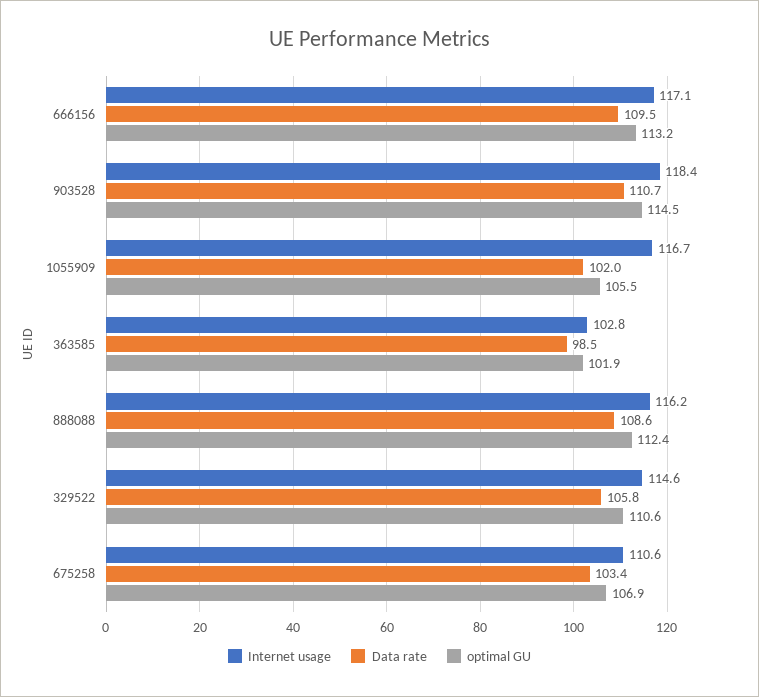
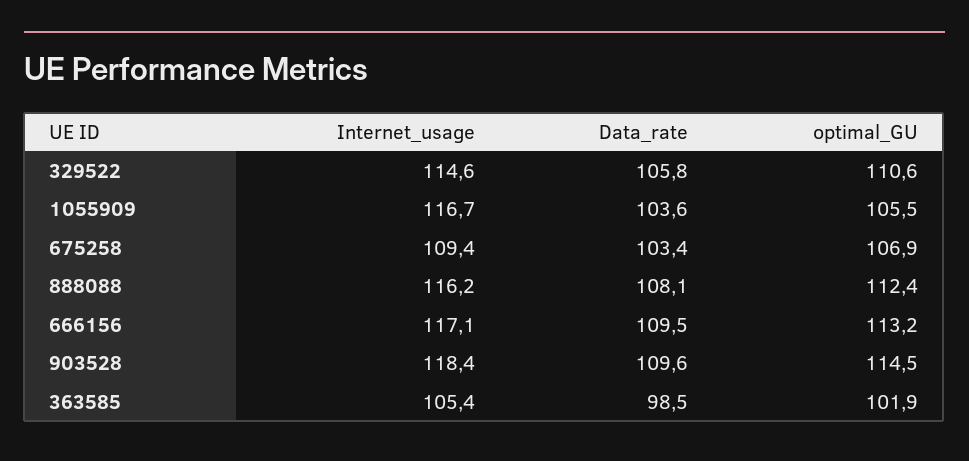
  {
    "Internet usage": {
      "666156": 117.1,
      "903528": 118.4,
      "1055909": 116.7,
-     "363585": 102.8,
+     "363585": 105.4,
      "888088": 116.2,
      "329522": 114.6,
-     "675258": 110.6
+     "675258": 109.4
    },
    "Data rate": {
      "666156": 109.5,
-     "903528": 110.7,
+     "903528": 109.6,
-     "1055909": 102,
+     "1055909": 103.6,
      "363585": 98.5,
-     "888088": 108.6,
+     "888088": 108.1,
      "329522": 105.8,
      "675258": 103.4
    },
    "optimal GU": {
      "666156": 113.2,
      "903528": 114.5,
      "1055909": 105.5,
      "363585": 101.9,
      "888088": 112.4,
      "329522": 110.6,
      "675258": 106.9
    }
  }

